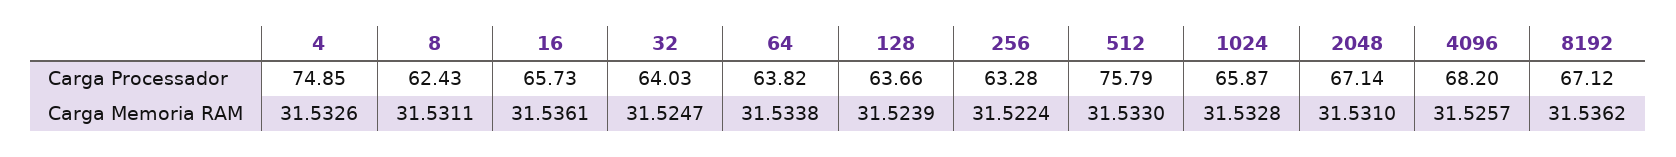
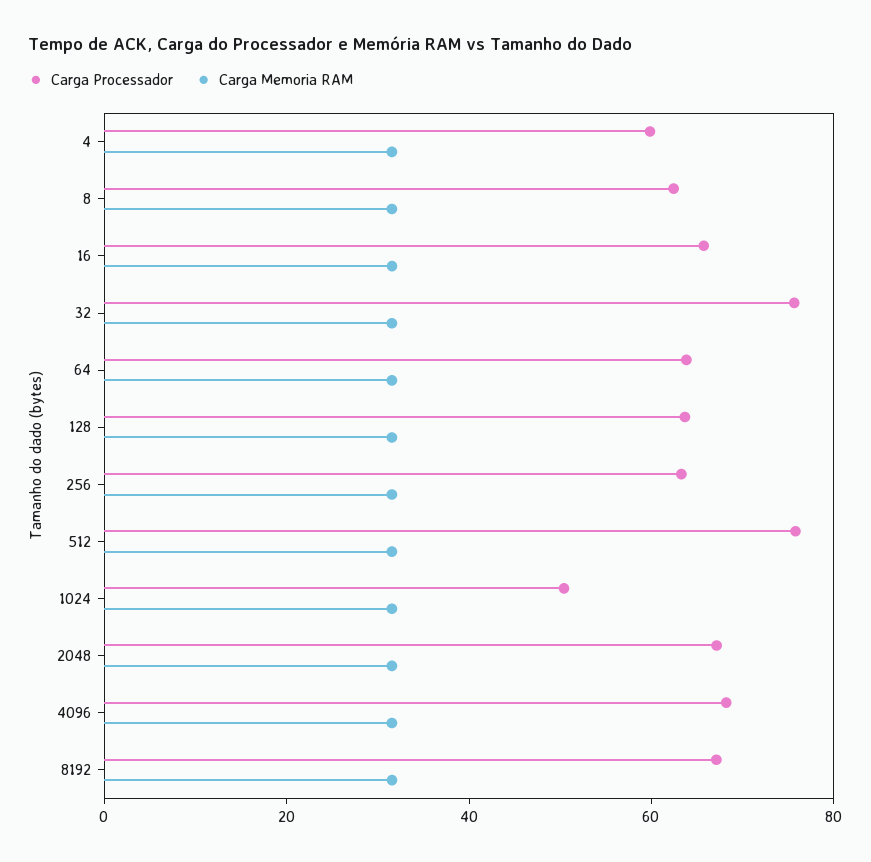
  {
    "Carga Processador": {
-     "4": 74.85,
+     "4": 60,
      "8": 62.43,
      "16": 65.73,
-     "32": 64.03,
+     "32": 75,
      "64": 63.82,
      "128": 63.66,
      "256": 63.28,
      "512": 75.79,
-     "1024": 65.87,
+     "1024": 50,
      "2048": 67.14,
      "4096": 68.2,
      "8192": 67.12
    },
    "Carga Memoria RAM": {
      "4": 31.5326,
      "8": 31.5311,
      "16": 31.5361,
      "32": 31.5247,
      "64": 31.5338,
      "128": 31.5239,
      "256": 31.5224,
      "512": 31.533,
      "1024": 31.5328,
      "2048": 31.531,
      "4096": 31.5257,
      "8192": 31.5362
    }
  }

